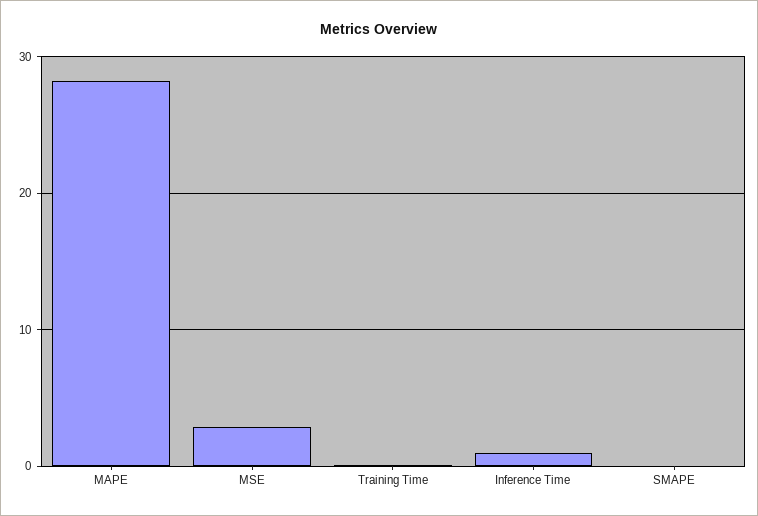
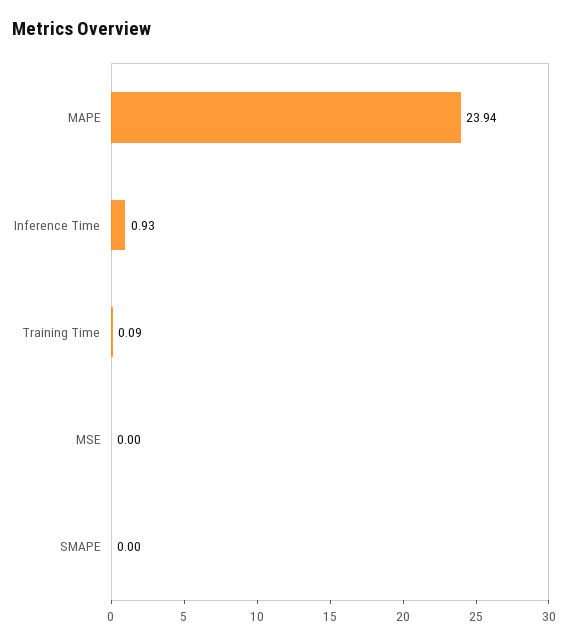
  {
-   "MAPE": 28,
+   "MAPE": 23.94,
-   "MSE": 3,
+   "MSE": 0,
    "Training Time": 0.09,
    "Inference Time": 0.93,
    "SMAPE": 0
  }

